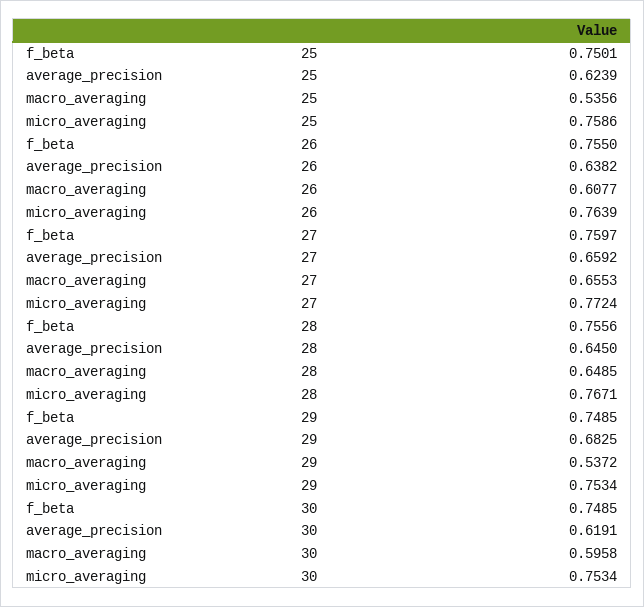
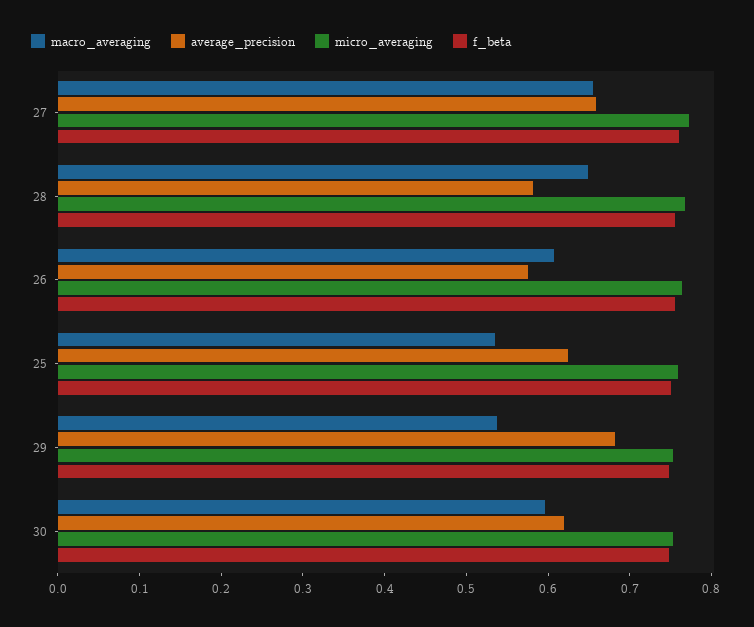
  {
    "f_beta": {
      "25": 0.7501,
      "26": 0.755,
      "27": 0.7597,
      "28": 0.7556,
      "29": 0.7485,
      "30": 0.7485
    },
    "average_precision": {
      "25": 0.6239,
-     "26": 0.6382,
+     "26": 0.58,
      "27": 0.6592,
-     "28": 0.645,
+     "28": 0.58,
      "29": 0.6825,
      "30": 0.6191
    },
    "macro_averaging": {
      "25": 0.5356,
      "26": 0.6077,
      "27": 0.6553,
      "28": 0.6485,
      "29": 0.5372,
      "30": 0.5958
    },
    "micro_averaging": {
      "25": 0.7586,
      "26": 0.7639,
      "27": 0.7724,
      "28": 0.7671,
      "29": 0.7534,
      "30": 0.7534
    }
  }

